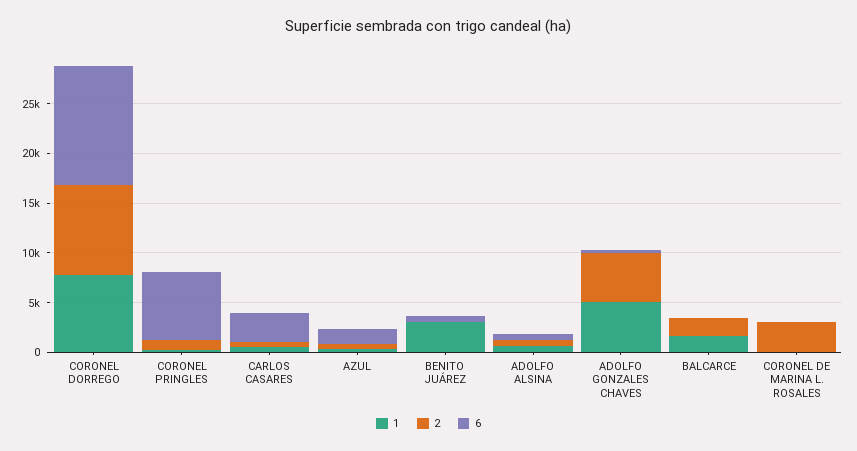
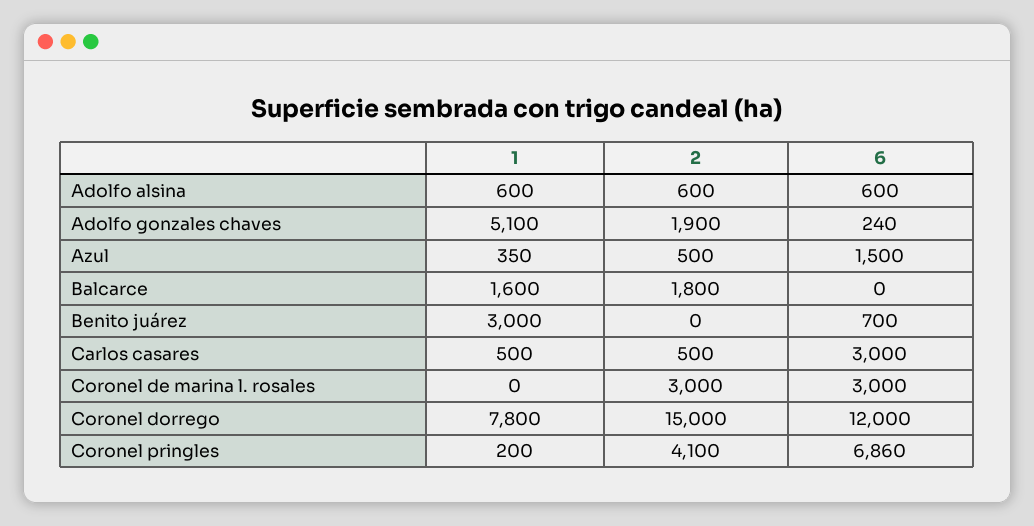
  {
    "1": {
      "CORONEL DORREGO": 7800,
      "CORONEL PRINGLES": 200,
      "CARLOS CASARES": 500,
      "AZUL": 350,
      "BENITO JUÁREZ": 3000,
      "ADOLFO ALSINA": 600,
      "ADOLFO GONZALES CHAVES": 5100,
      "BALCARCE": 1600,
      "CORONEL DE MARINA L. ROSALES": 0
    },
    "2": {
-     "CORONEL DORREGO": 9000,
+     "CORONEL DORREGO": 15000,
-     "CORONEL PRINGLES": 1000,
+     "CORONEL PRINGLES": 4100,
      "CARLOS CASARES": 500,
      "AZUL": 500,
      "BENITO JUÁREZ": 0,
      "ADOLFO ALSINA": 600,
-     "ADOLFO GONZALES CHAVES": 5000,
+     "ADOLFO GONZALES CHAVES": 1900,
      "BALCARCE": 1800,
      "CORONEL DE MARINA L. ROSALES": 3000
    },
    "6": {
      "CORONEL DORREGO": 12000,
      "CORONEL PRINGLES": 6860,
      "CARLOS CASARES": 3000,
      "AZUL": 1500,
      "BENITO JUÁREZ": 700,
      "ADOLFO ALSINA": 600,
      "ADOLFO GONZALES CHAVES": 240,
      "BALCARCE": 0,
-     "CORONEL DE MARINA L. ROSALES": 0
+     "CORONEL DE MARINA L. ROSALES": 3000
    }
  }

